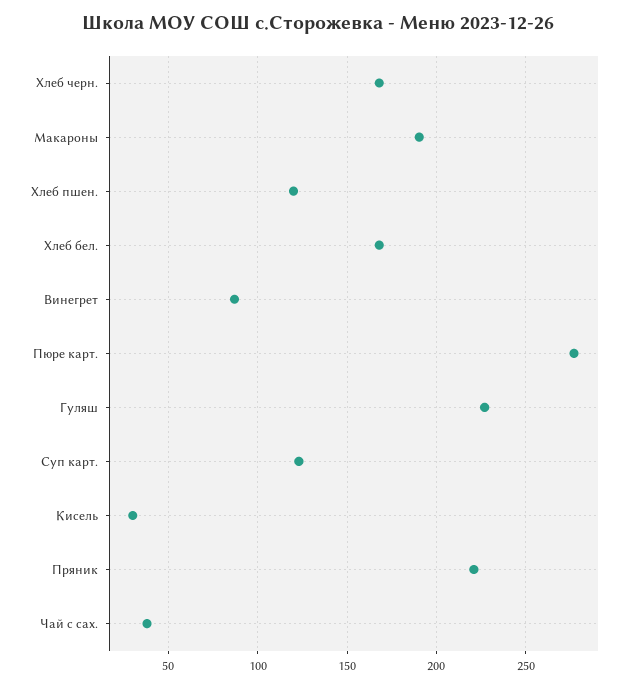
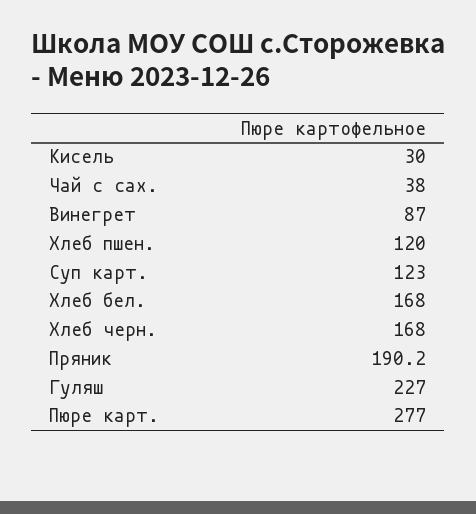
  {
    "Хлеб черн.": 168,
-   "Макароны": 190,
    "Хлеб пшен.": 120,
    "Хлеб бел.": 168,
    "Винегрет": 87,
    "Пюре карт.": 277,
    "Гуляш": 227,
    "Суп карт.": 123,
    "Кисель": 30,
-   "Пряник": 220,
+   "Пряник": 190.2,
    "Чай с сах.": 38
  }

